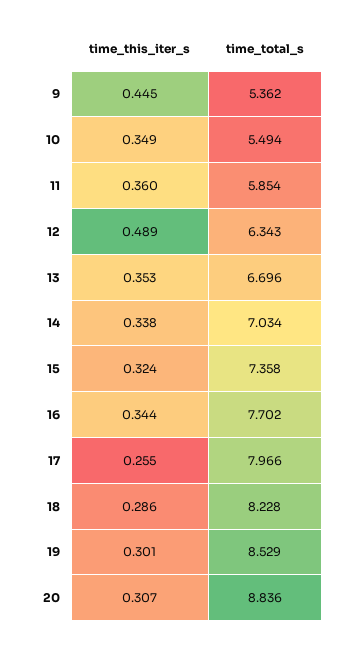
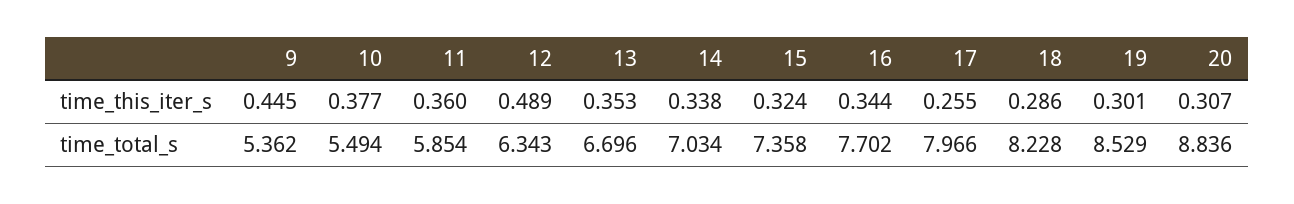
  {
    "time_this_iter_s": {
      "9": 0.445,
-     "10": 0.349,
+     "10": 0.377,
      "11": 0.36,
      "12": 0.489,
      "13": 0.353,
      "14": 0.338,
      "15": 0.324,
      "16": 0.344,
      "17": 0.255,
      "18": 0.286,
      "19": 0.301,
      "20": 0.307
    },
    "time_total_s": {
      "9": 5.362,
      "10": 5.494,
      "11": 5.854,
      "12": 6.343,
      "13": 6.696,
      "14": 7.034,
      "15": 7.358,
      "16": 7.702,
      "17": 7.966,
      "18": 8.228,
      "19": 8.529,
      "20": 8.836
    }
  }

